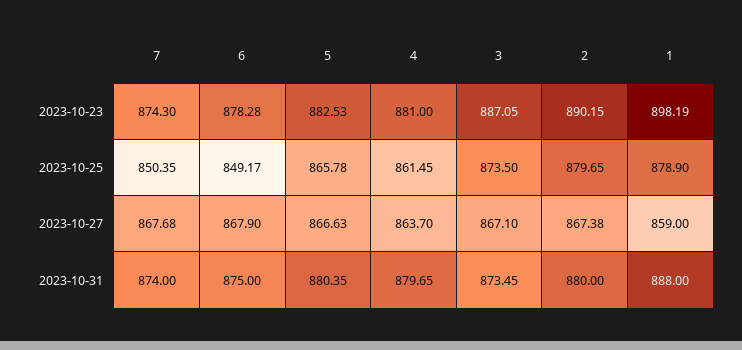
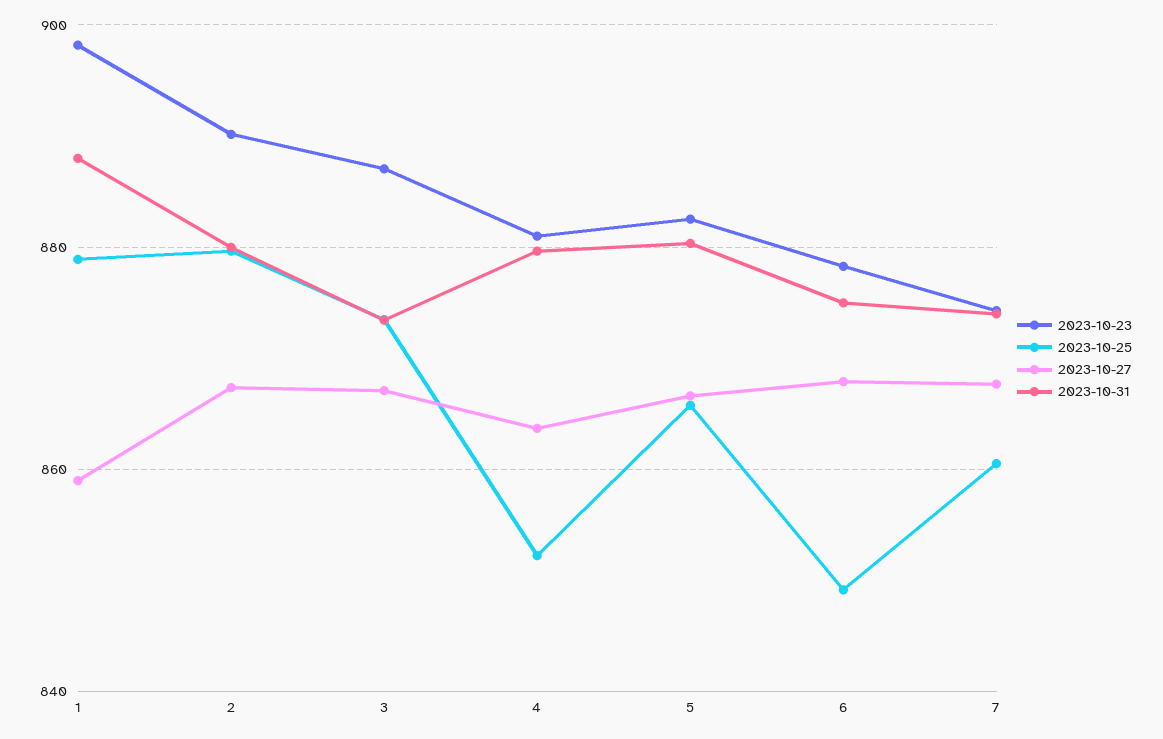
  {
    "2023-10-23": {
      "7": 874.3,
      "6": 878.28,
      "5": 882.53,
      "4": 881,
      "3": 887.05,
      "2": 890.15,
      "1": 898.19
    },
    "2023-10-25": {
-     "7": 850.35,
+     "7": 860,
      "6": 849.17,
      "5": 865.78,
-     "4": 861.45,
+     "4": 852,
      "3": 873.5,
      "2": 879.65,
      "1": 878.9
    },
    "2023-10-27": {
      "7": 867.68,
      "6": 867.9,
      "5": 866.63,
      "4": 863.7,
      "3": 867.1,
      "2": 867.38,
      "1": 859
    },
    "2023-10-31": {
      "7": 874,
      "6": 875,
      "5": 880.35,
      "4": 879.65,
      "3": 873.45,
      "2": 880,
      "1": 888
    }
  }

